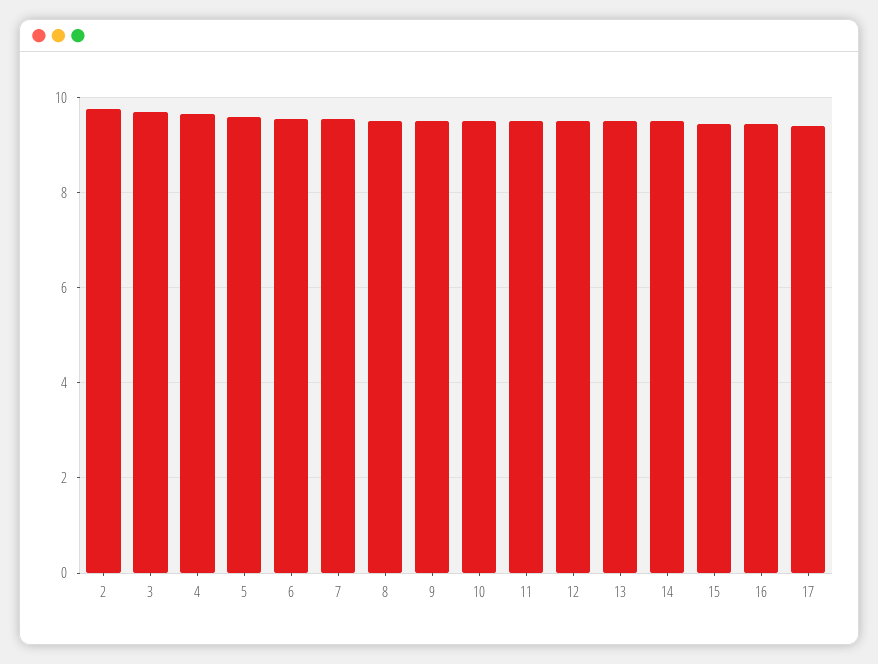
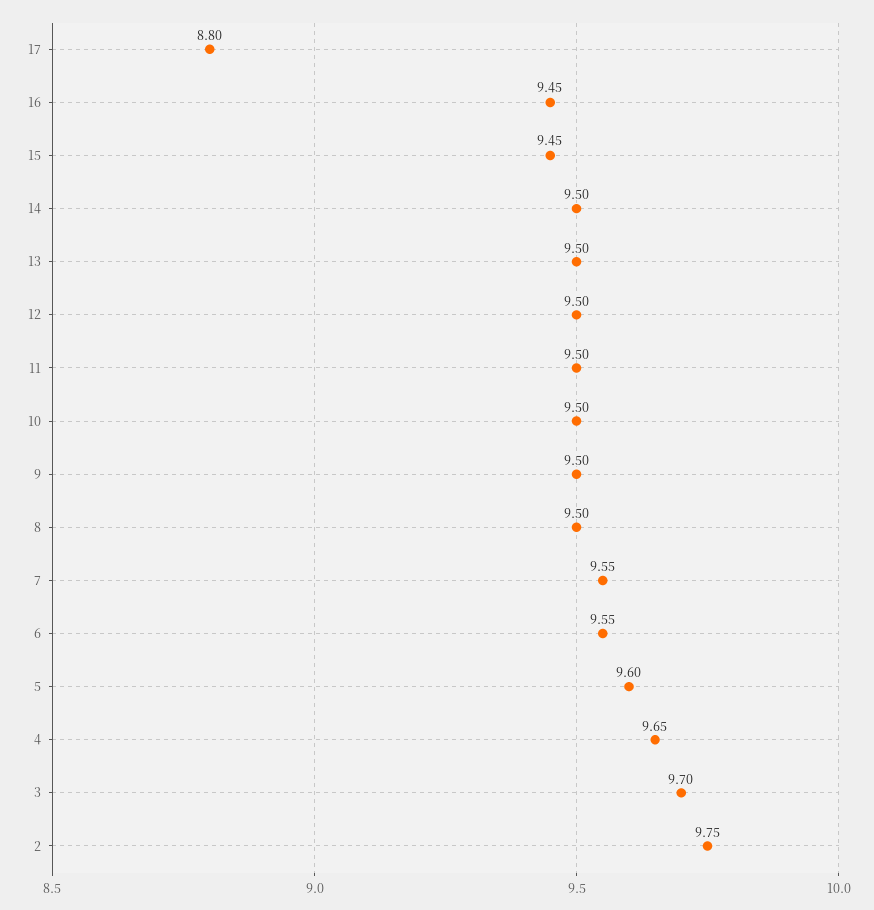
  {
    "2": 9.75,
    "3": 9.7,
    "4": 9.65,
    "5": 9.6,
    "6": 9.55,
    "7": 9.55,
    "8": 9.5,
    "9": 9.5,
    "10": 9.5,
    "11": 9.5,
    "12": 9.5,
    "13": 9.5,
    "14": 9.5,
    "15": 9.45,
    "16": 9.45,
-   "17": 9.4
+   "17": 8.8
  }

